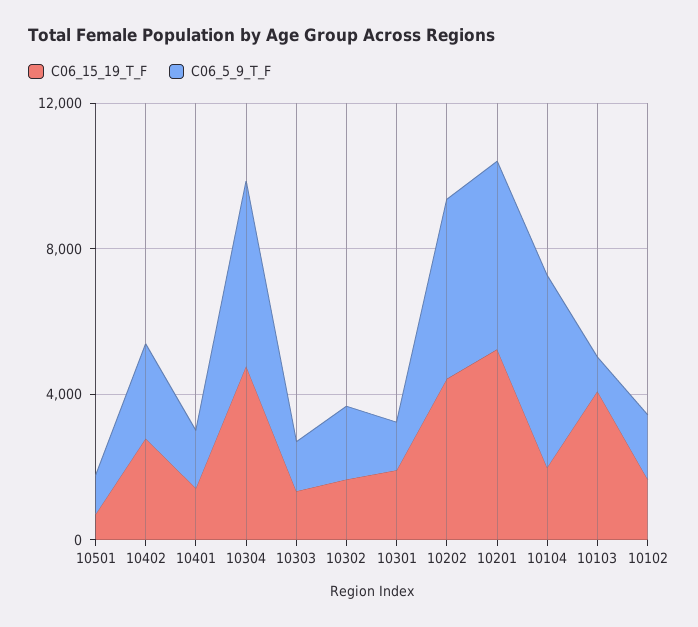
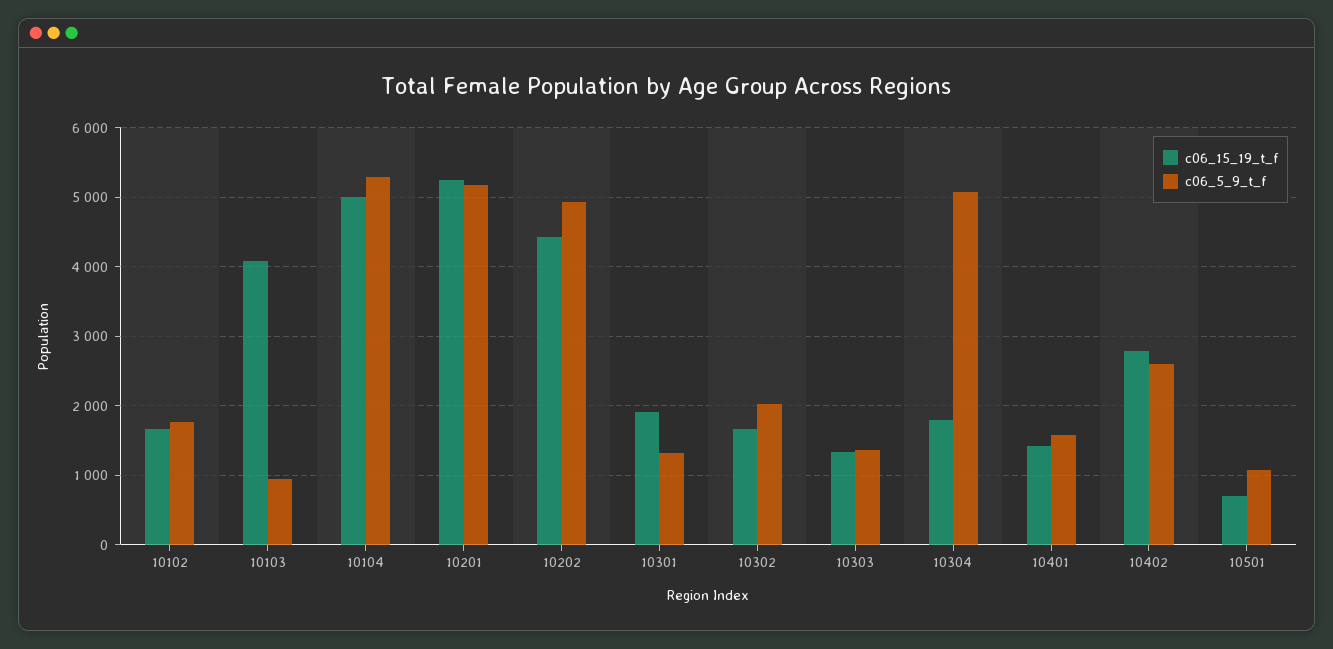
  {
    "C06_15_19_T_F": {
      "10501": 700,
      "10402": 2800,
      "10401": 1400,
-     "10304": 5000,
+     "10304": 1800,
      "10303": 1300,
      "10302": 1700,
      "10301": 1900,
      "10202": 4400,
      "10201": 5200,
-     "10104": 2000,
+     "10104": 5000,
      "10103": 4100,
      "10102": 1700
    },
    "C06_5_9_T_F": {
      "10501": 1100,
      "10402": 2600,
      "10401": 1600,
      "10304": 5100,
      "10303": 1400,
      "10302": 2000,
      "10301": 1300,
      "10202": 4900,
      "10201": 5200,
      "10104": 5300,
      "10103": 900,
      "10102": 1800
    }
  }

